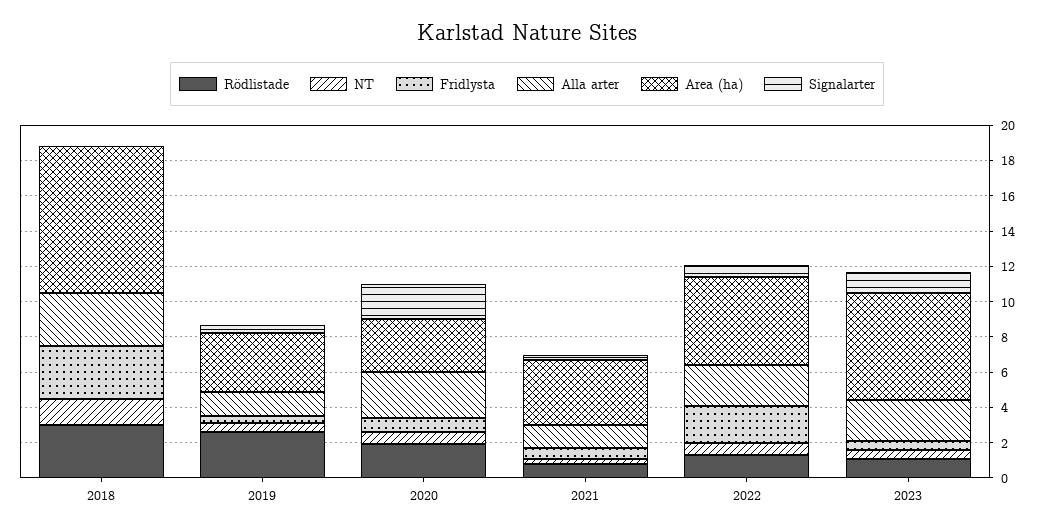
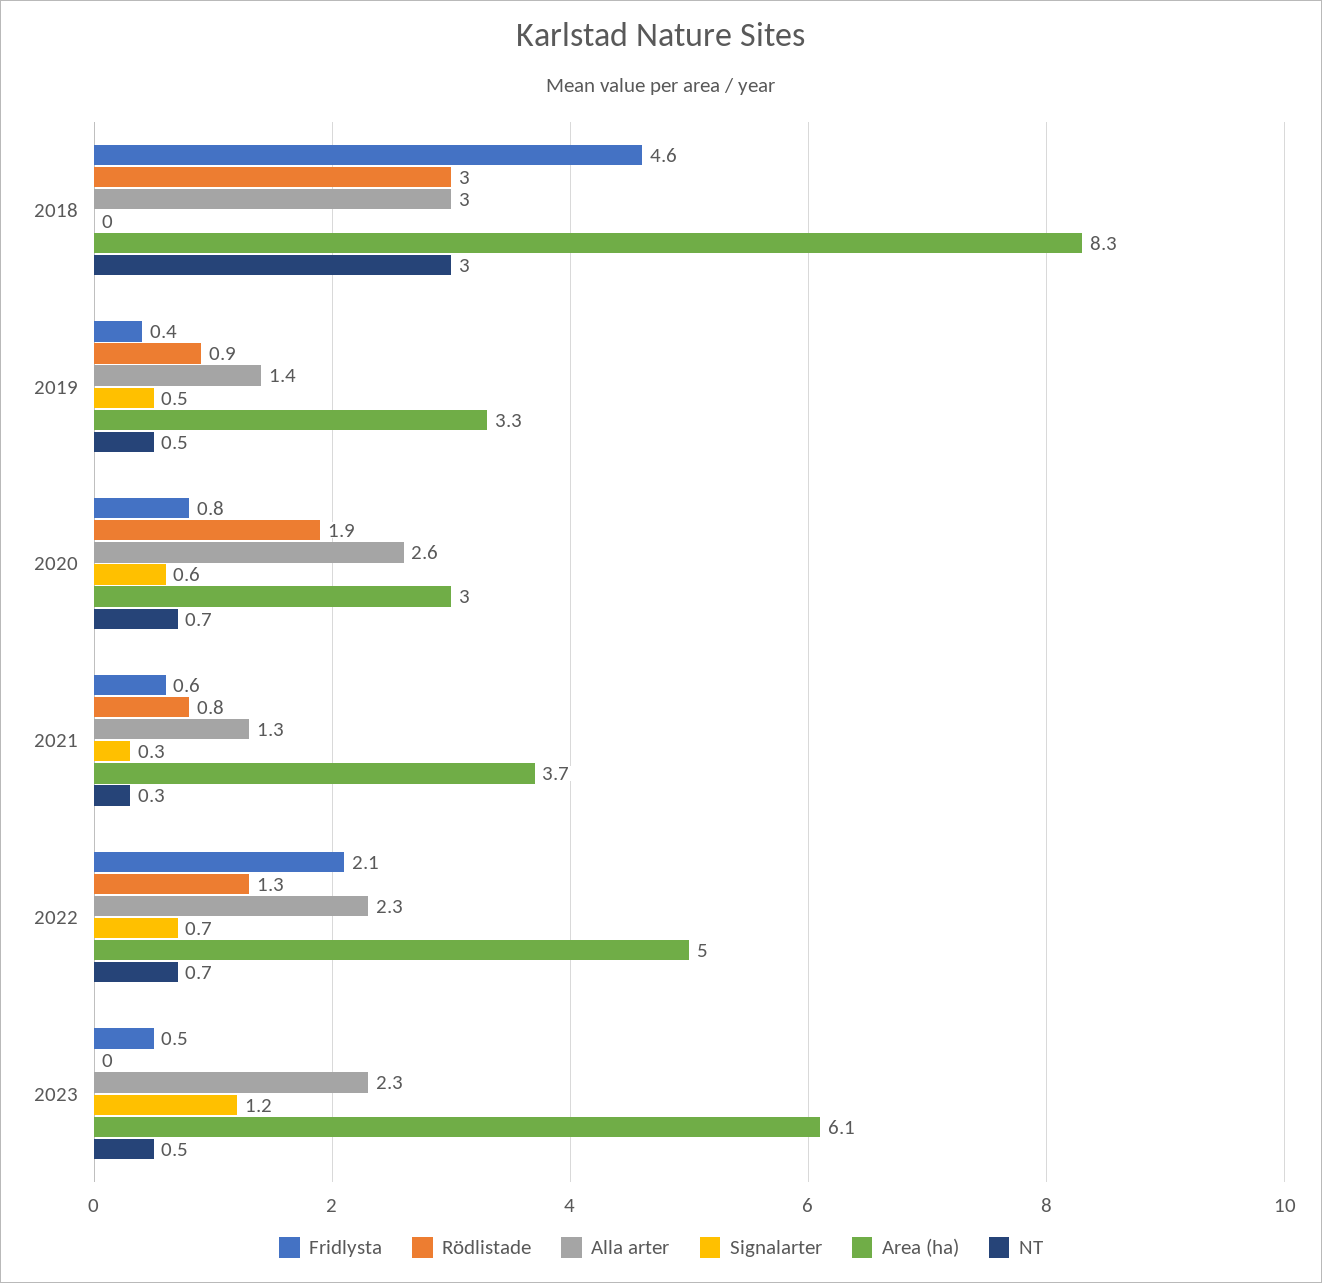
  {
    "Rödlistade": {
      "2018": 3,
-     "2019": 2.5,
+     "2019": 0.9,
      "2020": 1.9,
      "2021": 0.8,
      "2022": 1.3,
-     "2023": 1
+     "2023": 0
    },
    "NT": {
-     "2018": 1.5,
+     "2018": 3,
      "2019": 0.5,
      "2020": 0.7,
      "2021": 0.3,
      "2022": 0.7,
      "2023": 0.5
    },
    "Fridlysta": {
-     "2018": 3,
+     "2018": 4.6,
      "2019": 0.4,
      "2020": 0.8,
      "2021": 0.6,
      "2022": 2.1,
      "2023": 0.5
    },
    "Alla arter": {
      "2018": 3,
      "2019": 1.4,
      "2020": 2.6,
      "2021": 1.3,
      "2022": 2.3,
      "2023": 2.3
    },
    "Area (ha)": {
      "2018": 8.3,
      "2019": 3.3,
      "2020": 3,
      "2021": 3.7,
      "2022": 5,
      "2023": 6.1
    },
    "Signalarter": {
      "2018": 0,
      "2019": 0.5,
-     "2020": 2,
+     "2020": 0.6,
      "2021": 0.3,
      "2022": 0.7,
      "2023": 1.2
    }
  }

